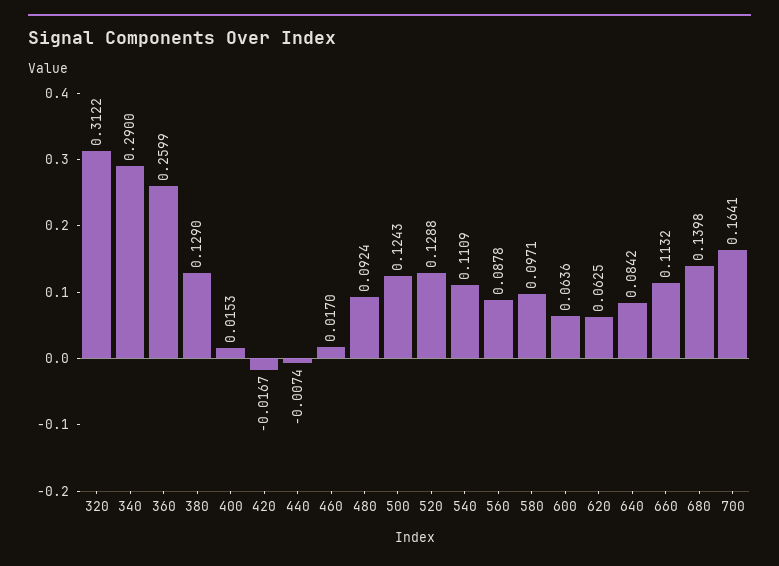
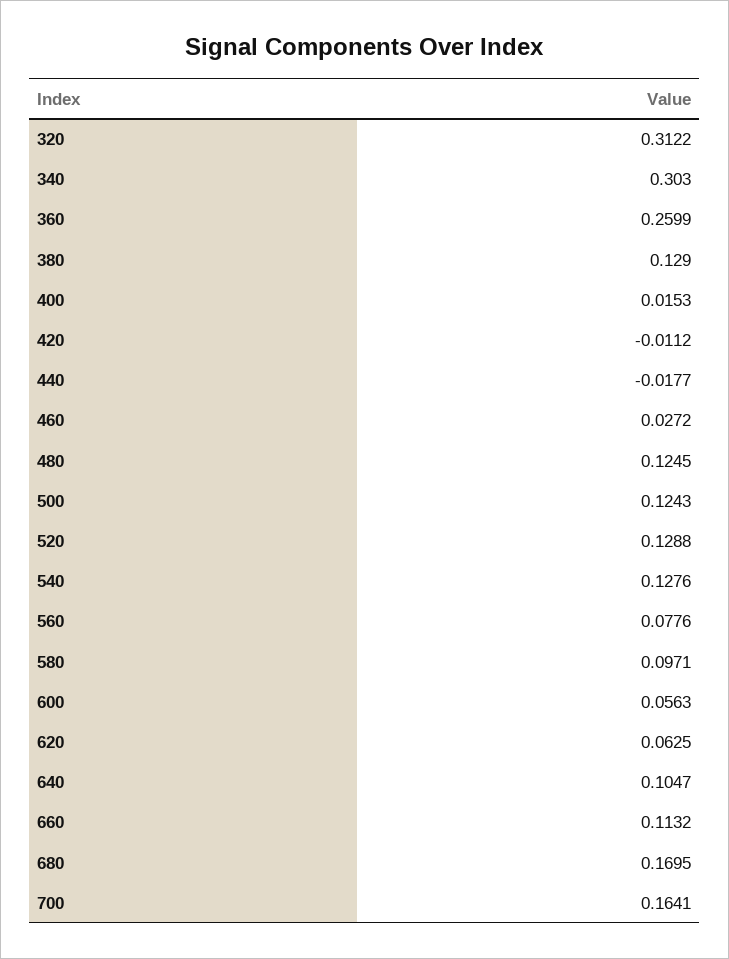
  {
    "320": 0.3122,
-   "340": 0.29,
+   "340": 0.303,
    "360": 0.2599,
    "380": 0.129,
    "400": 0.0153,
-   "420": -0.0167,
+   "420": -0.0112,
-   "440": -0.0074,
+   "440": -0.0177,
-   "460": 0.017,
+   "460": 0.0272,
-   "480": 0.0924,
+   "480": 0.1245,
    "500": 0.1243,
    "520": 0.1288,
-   "540": 0.1109,
+   "540": 0.1276,
-   "560": 0.0878,
+   "560": 0.0776,
    "580": 0.0971,
-   "600": 0.0636,
+   "600": 0.0563,
    "620": 0.0625,
-   "640": 0.0842,
+   "640": 0.1047,
    "660": 0.1132,
-   "680": 0.1398,
+   "680": 0.1695,
    "700": 0.1641
  }

